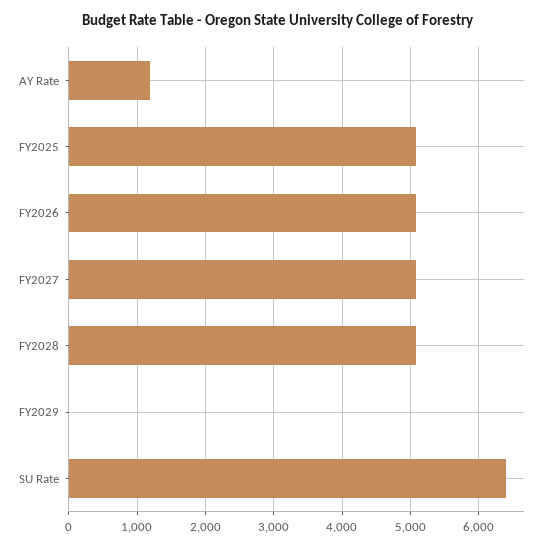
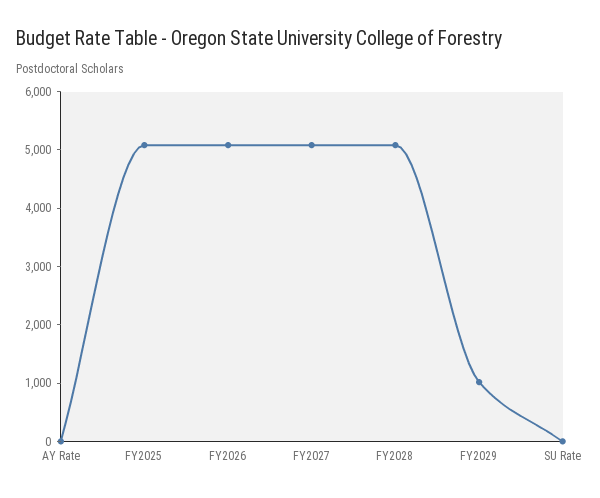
  {
-   "AY Rate": 1200,
+   "AY Rate": 0,
    "FY2025": 5100,
    "FY2026": 5100,
    "FY2027": 5100,
    "FY2028": 5100,
-   "FY2029": 0,
+   "FY2029": 1000,
-   "SU Rate": 6400
+   "SU Rate": 0
  }

